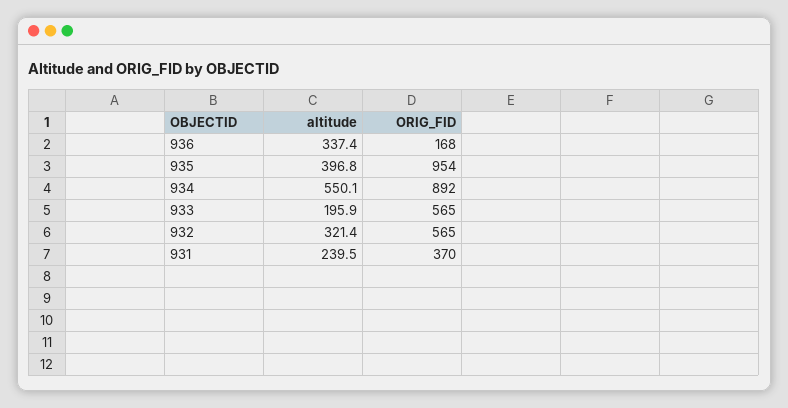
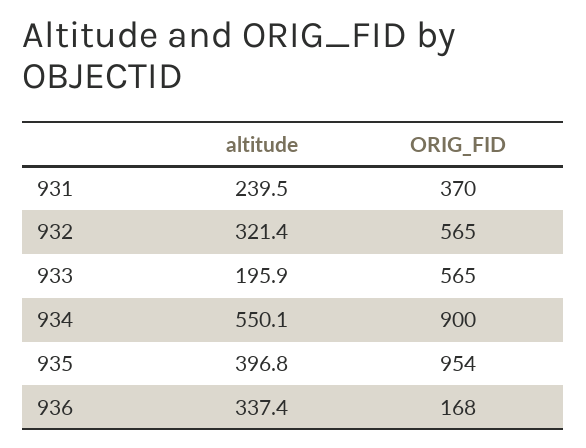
  {
    "altitude": {
      "936": 337.4,
      "935": 396.8,
      "934": 550.1,
      "933": 195.9,
      "932": 321.4,
      "931": 239.5
    },
    "ORIG_FID": {
      "936": 168,
      "935": 954,
-     "934": 892,
+     "934": 900,
      "933": 565,
      "932": 565,
      "931": 370
    }
  }

